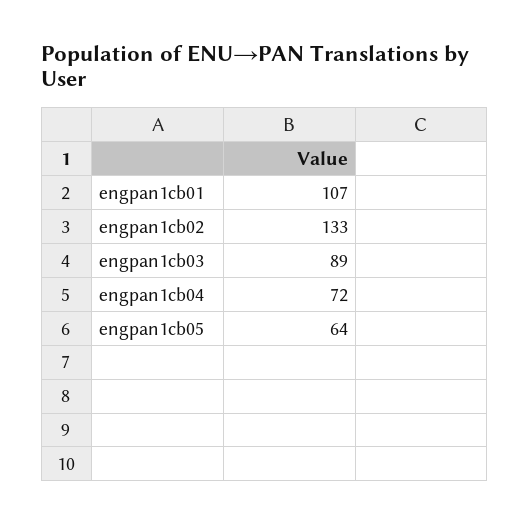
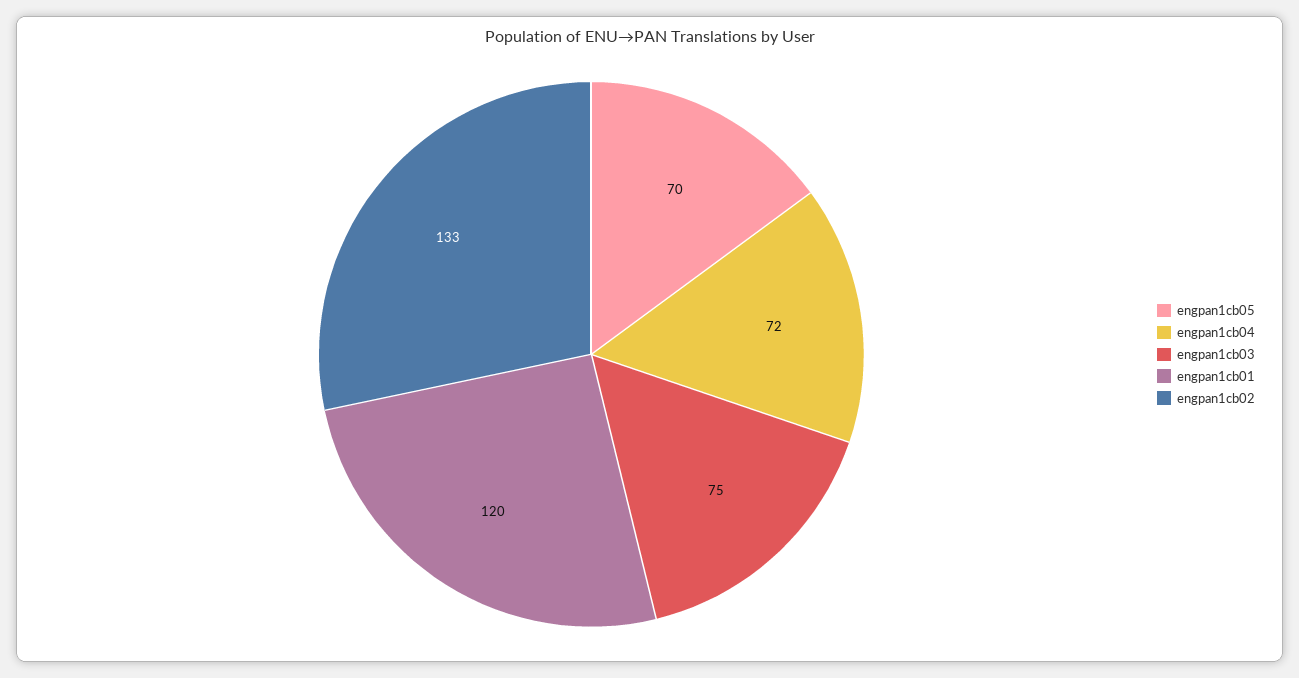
  {
-   "engpan1cb01": 107,
+   "engpan1cb01": 120,
    "engpan1cb02": 133,
-   "engpan1cb03": 89,
+   "engpan1cb03": 75,
    "engpan1cb04": 72,
-   "engpan1cb05": 64
+   "engpan1cb05": 70
  }

